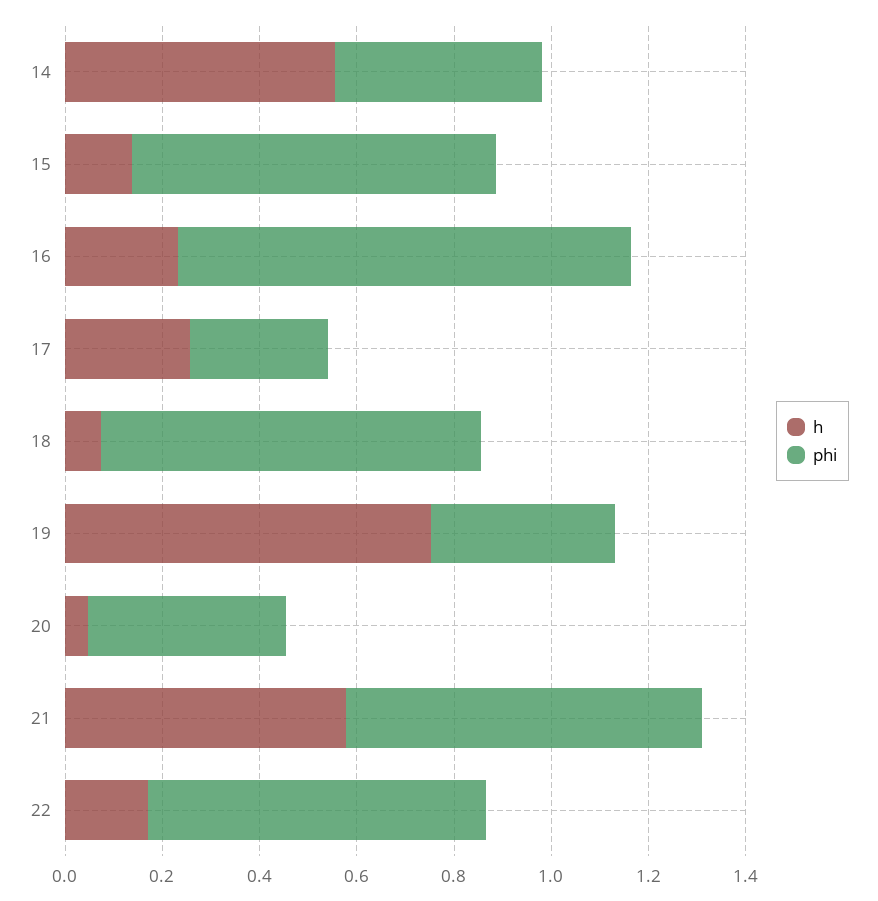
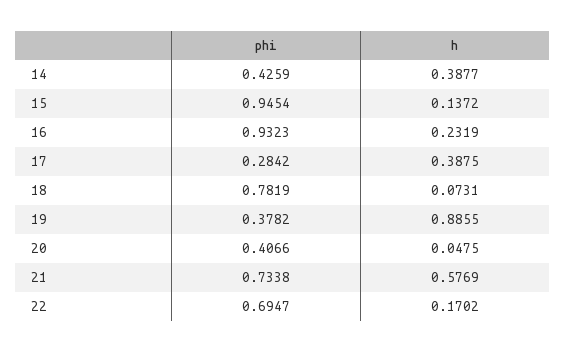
  {
    "h": {
-     "14": 0.55,
+     "14": 0.3877,
      "15": 0.1372,
      "16": 0.2319,
-     "17": 0.25,
+     "17": 0.3875,
      "18": 0.0731,
-     "19": 0.75,
+     "19": 0.8855,
      "20": 0.0475,
      "21": 0.5769,
      "22": 0.1702
    },
    "phi": {
      "14": 0.4259,
-     "15": 0.75,
+     "15": 0.9454,
      "16": 0.9323,
      "17": 0.2842,
      "18": 0.7819,
      "19": 0.3782,
      "20": 0.4066,
      "21": 0.7338,
      "22": 0.6947
    }
  }

